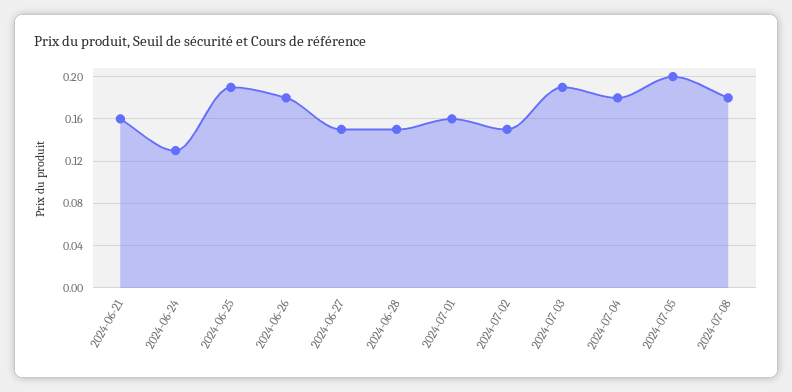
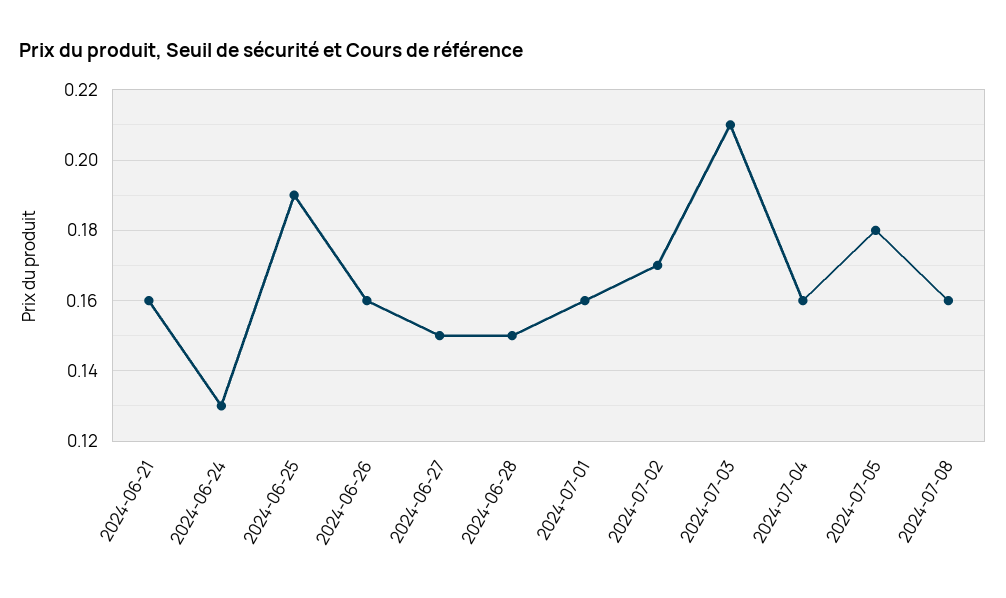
  {
    "2024-06-21": 0.16,
    "2024-06-24": 0.13,
    "2024-06-25": 0.19,
-   "2024-06-26": 0.18,
+   "2024-06-26": 0.16,
    "2024-06-27": 0.15,
    "2024-06-28": 0.15,
    "2024-07-01": 0.16,
-   "2024-07-02": 0.15,
+   "2024-07-02": 0.17,
-   "2024-07-03": 0.19,
+   "2024-07-03": 0.21,
-   "2024-07-04": 0.18,
+   "2024-07-04": 0.16,
-   "2024-07-05": 0.2,
+   "2024-07-05": 0.18,
-   "2024-07-08": 0.18
+   "2024-07-08": 0.16
  }

